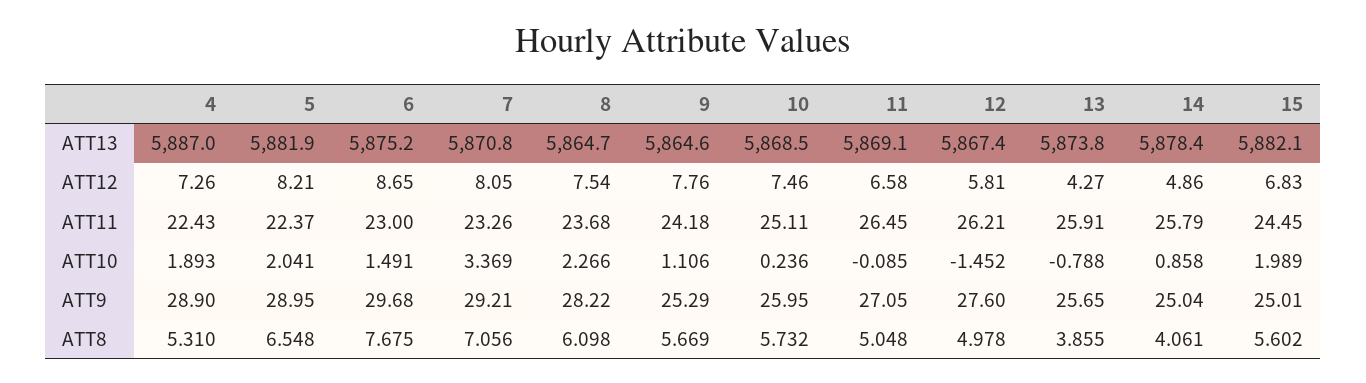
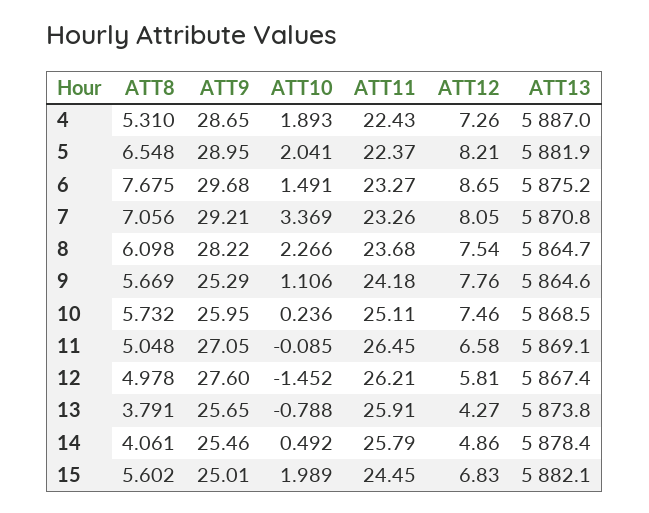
  {
    "4": {
      "ATT13": 5887,
      "ATT12": 7.26,
      "ATT11": 22.43,
      "ATT10": 1.893,
-     "ATT9": 28.9,
+     "ATT9": 28.65,
      "ATT8": 5.31
    },
    "5": {
      "ATT13": 5881.9,
      "ATT12": 8.21,
      "ATT11": 22.37,
      "ATT10": 2.041,
      "ATT9": 28.95,
      "ATT8": 6.548
    },
    "6": {
      "ATT13": 5875.2,
      "ATT12": 8.65,
-     "ATT11": 23,
+     "ATT11": 23.27,
      "ATT10": 1.491,
      "ATT9": 29.68,
      "ATT8": 7.675
    },
    "7": {
      "ATT13": 5870.8,
      "ATT12": 8.05,
      "ATT11": 23.26,
      "ATT10": 3.369,
      "ATT9": 29.21,
      "ATT8": 7.056
    },
    "8": {
      "ATT13": 5864.7,
      "ATT12": 7.54,
      "ATT11": 23.68,
      "ATT10": 2.266,
      "ATT9": 28.22,
      "ATT8": 6.098
    },
    "9": {
      "ATT13": 5864.6,
      "ATT12": 7.76,
      "ATT11": 24.18,
      "ATT10": 1.106,
      "ATT9": 25.29,
      "ATT8": 5.669
    },
    "10": {
      "ATT13": 5868.5,
      "ATT12": 7.46,
      "ATT11": 25.11,
      "ATT10": 0.236,
      "ATT9": 25.95,
      "ATT8": 5.732
    },
    "11": {
      "ATT13": 5869.1,
      "ATT12": 6.58,
      "ATT11": 26.45,
      "ATT10": -0.085,
      "ATT9": 27.05,
      "ATT8": 5.048
    },
    "12": {
      "ATT13": 5867.4,
      "ATT12": 5.81,
      "ATT11": 26.21,
      "ATT10": -1.452,
      "ATT9": 27.6,
      "ATT8": 4.978
    },
    "13": {
      "ATT13": 5873.8,
      "ATT12": 4.27,
      "ATT11": 25.91,
      "ATT10": -0.788,
      "ATT9": 25.65,
-     "ATT8": 3.855
+     "ATT8": 3.791
    },
    "14": {
      "ATT13": 5878.4,
      "ATT12": 4.86,
      "ATT11": 25.79,
-     "ATT10": 0.858,
+     "ATT10": 0.492,
-     "ATT9": 25.04,
+     "ATT9": 25.46,
      "ATT8": 4.061
    },
    "15": {
      "ATT13": 5882.1,
      "ATT12": 6.83,
      "ATT11": 24.45,
      "ATT10": 1.989,
      "ATT9": 25.01,
      "ATT8": 5.602
    }
  }

